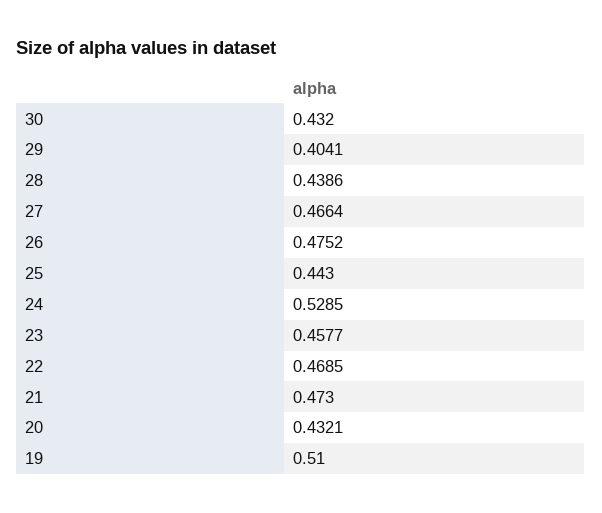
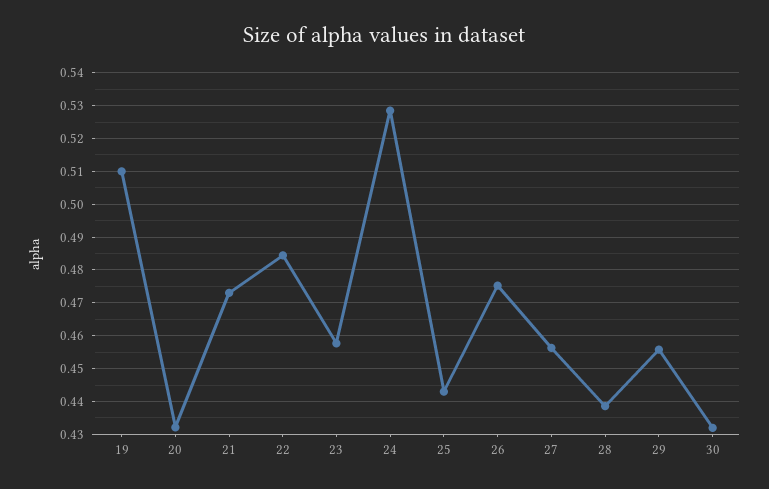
  {
    "30": 0.432,
-   "29": 0.4041,
+   "29": 0.456,
    "28": 0.4386,
-   "27": 0.4664,
+   "27": 0.456,
    "26": 0.4752,
    "25": 0.443,
    "24": 0.5285,
    "23": 0.4577,
-   "22": 0.4685,
+   "22": 0.484,
    "21": 0.473,
    "20": 0.4321,
    "19": 0.51
  }

